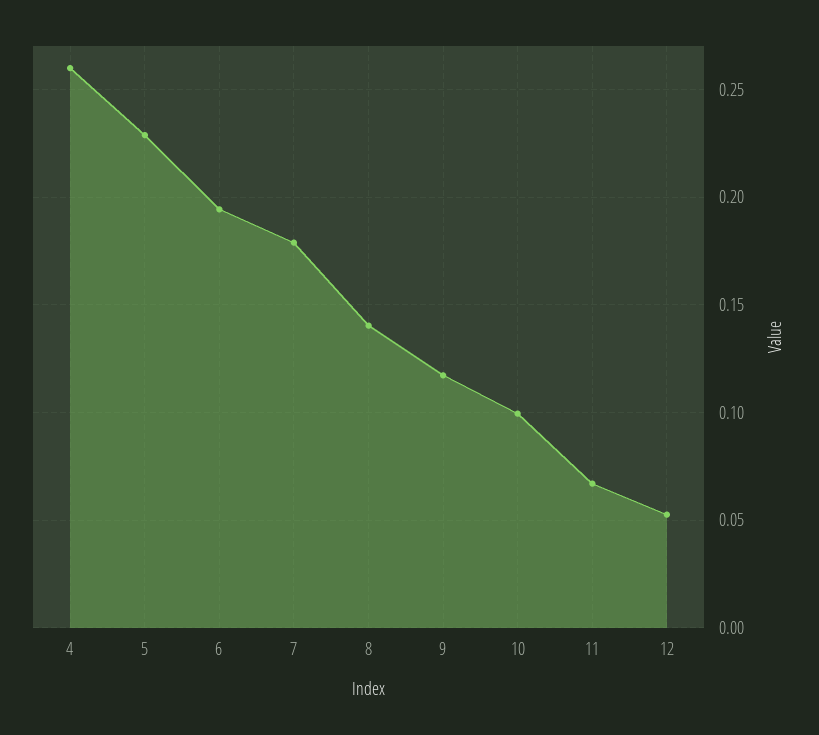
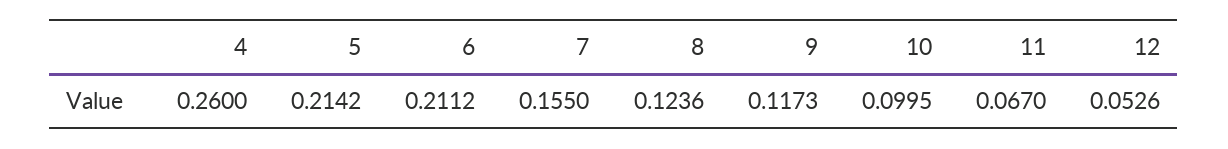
  {
    "4": 0.26,
-   "5": 0.23,
+   "5": 0.2142,
-   "6": 0.195,
+   "6": 0.2112,
-   "7": 0.18,
+   "7": 0.155,
-   "8": 0.14,
+   "8": 0.1236,
    "9": 0.1173,
    "10": 0.0995,
    "11": 0.067,
    "12": 0.0526
  }

